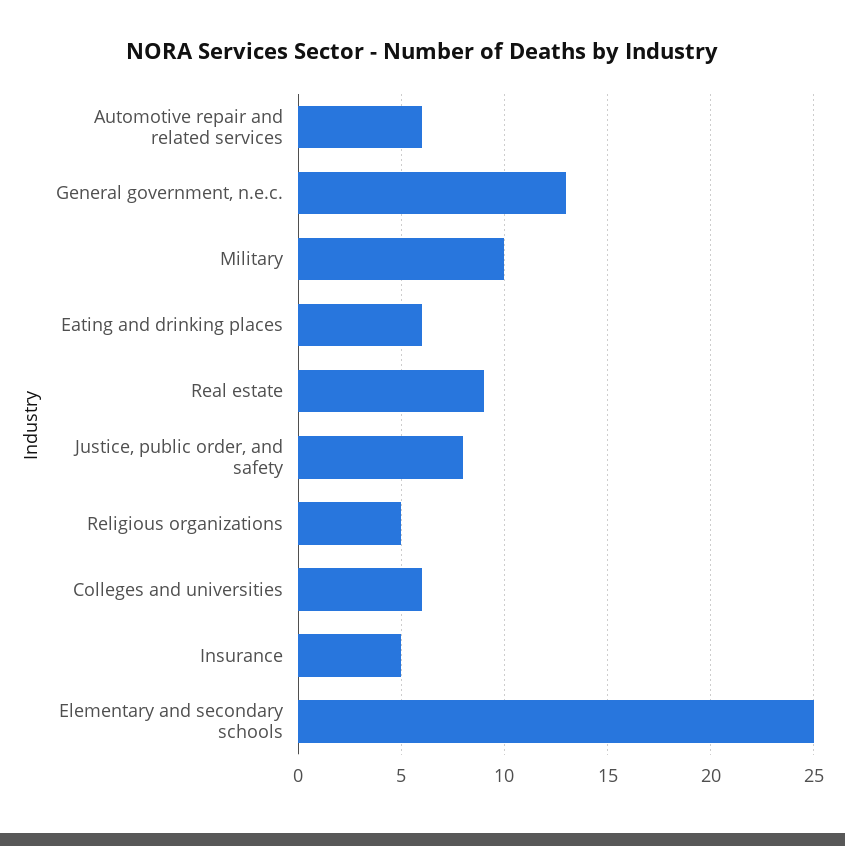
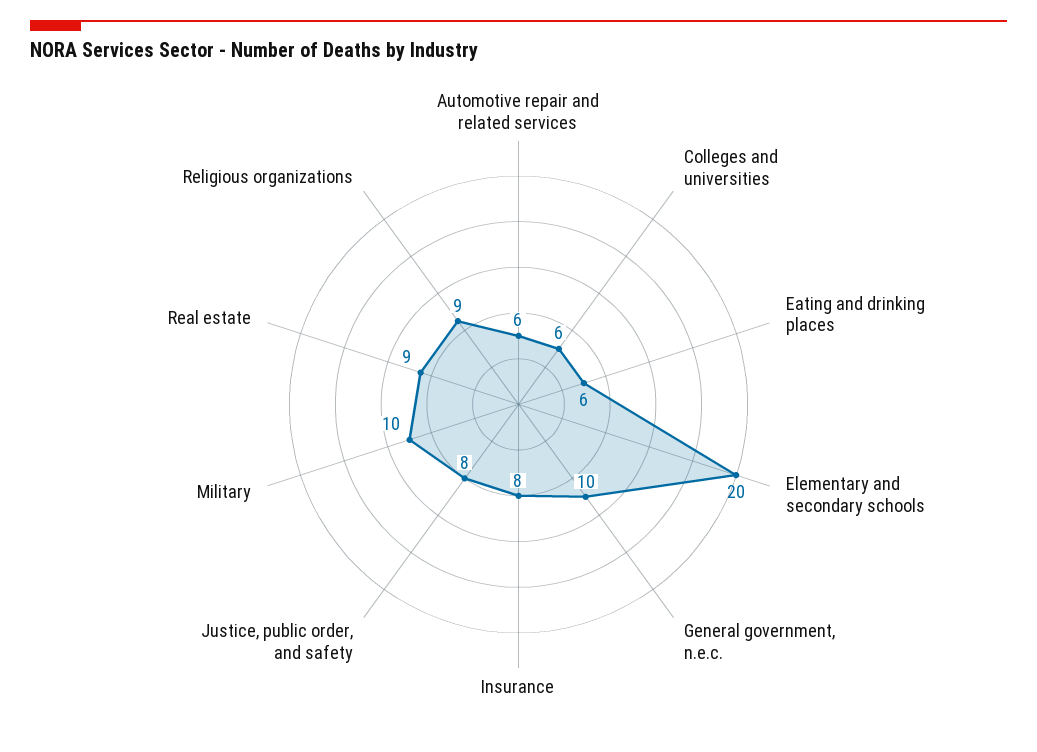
  {
    "Automotive repair and related services": 6,
-   "General government, n.e.c.": 13,
+   "General government, n.e.c.": 10,
    "Military": 10,
    "Eating and drinking places": 6,
    "Real estate": 9,
    "Justice, public order, and safety": 8,
-   "Religious organizations": 5,
+   "Religious organizations": 9,
    "Colleges and universities": 6,
-   "Insurance": 5,
+   "Insurance": 8,
-   "Elementary and secondary schools": 25
+   "Elementary and secondary schools": 20
  }

